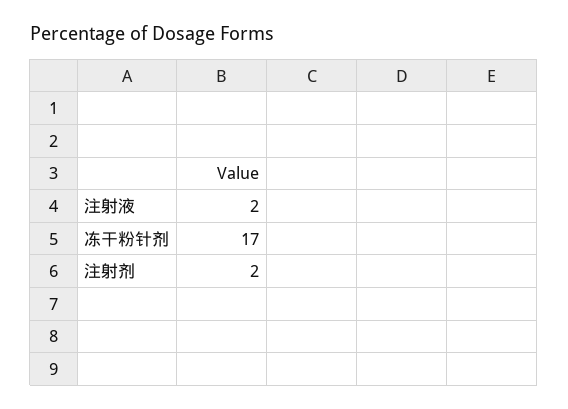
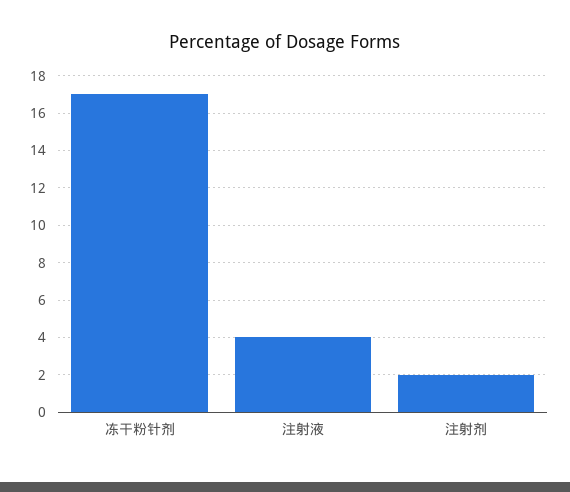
  {
-   "注射液": 2,
+   "注射液": 4,
    "冻干粉针剂": 17,
    "注射剂": 2
  }

